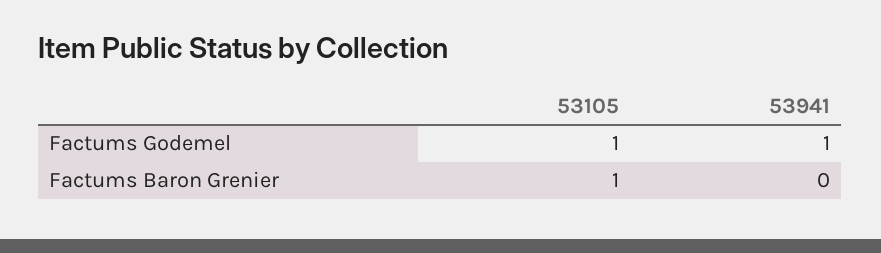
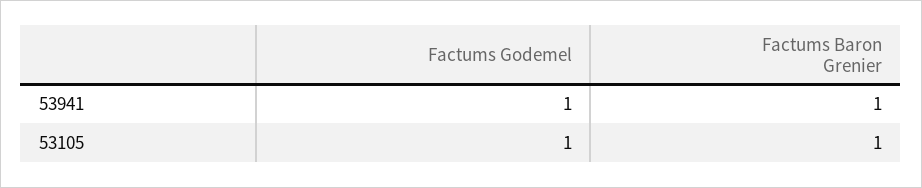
  {
    "53105": {
      "Factums Godemel": 1,
      "Factums Baron Grenier": 1
    },
    "53941": {
      "Factums Godemel": 1,
-     "Factums Baron Grenier": 0
+     "Factums Baron Grenier": 1
    }
  }

